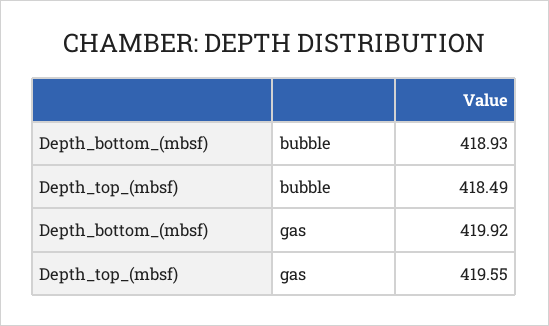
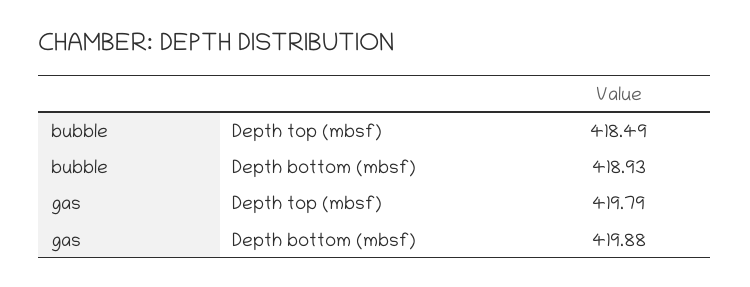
  {
    "Depth_bottom_(mbsf)": {
      "bubble": 418.93,
-     "gas": 419.92
+     "gas": 419.88
    },
    "Depth_top_(mbsf)": {
      "bubble": 418.49,
-     "gas": 419.55
+     "gas": 419.79
    }
  }

